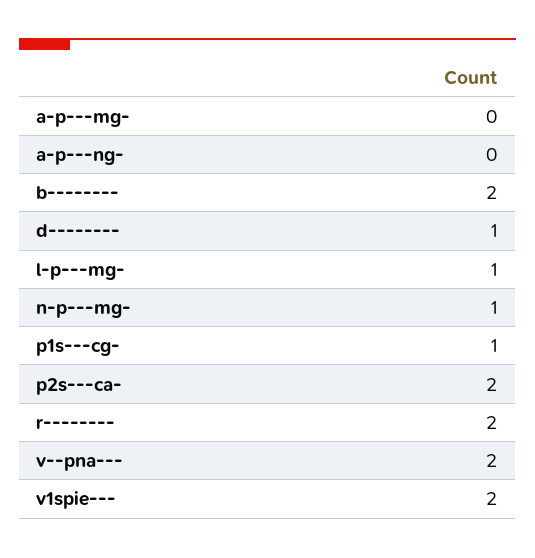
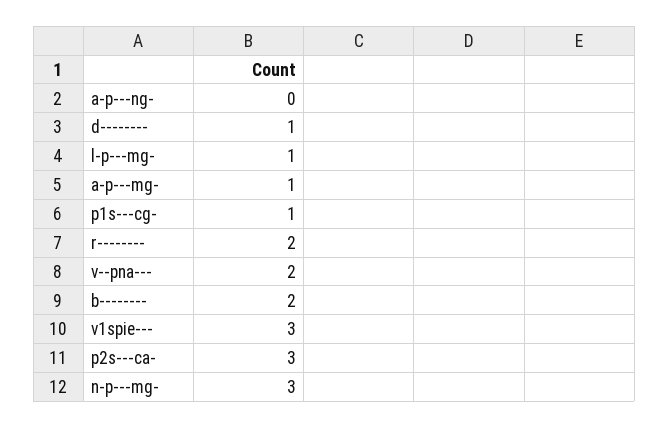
  {
-   "a-p---mg-": 0,
+   "a-p---mg-": 1,
    "a-p---ng-": 0,
    "b--------": 2,
    "d--------": 1,
    "l-p---mg-": 1,
-   "n-p---mg-": 1,
+   "n-p---mg-": 3,
    "p1s---cg-": 1,
-   "p2s---ca-": 2,
+   "p2s---ca-": 3,
    "r--------": 2,
    "v--pna---": 2,
-   "v1spie---": 2
+   "v1spie---": 3
  }

